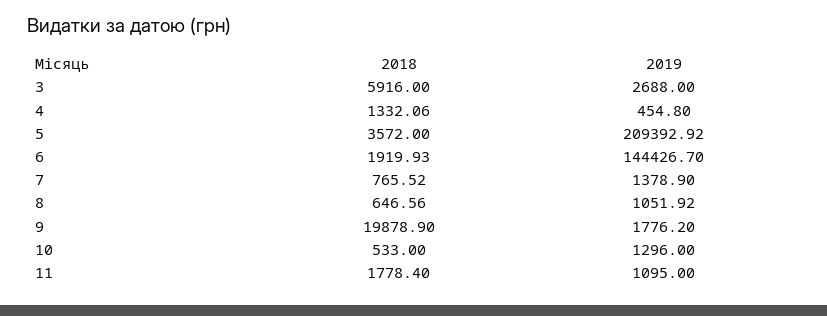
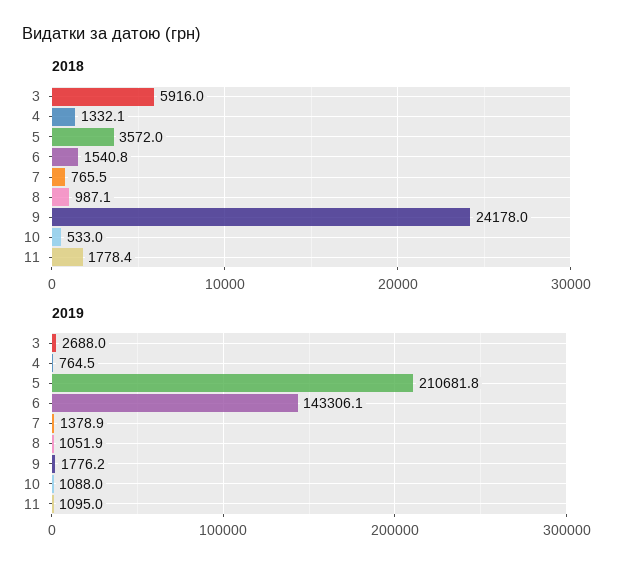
  {
    "2018": {
      "3": 5916,
      "4": 1332.06,
      "5": 3572,
-     "6": 1919.93,
+     "6": 1540.8,
      "7": 765.52,
-     "8": 646.56,
+     "8": 987.1,
-     "9": 19878.9,
+     "9": 24178,
      "10": 533,
      "11": 1778.4
    },
    "2019": {
      "3": 2688,
-     "4": 454.8,
+     "4": 764.5,
-     "5": 209392.92,
+     "5": 210681.8,
-     "6": 144426.7,
+     "6": 143306.1,
      "7": 1378.9,
      "8": 1051.92,
      "9": 1776.2,
-     "10": 1296,
+     "10": 1088,
      "11": 1095
    }
  }

